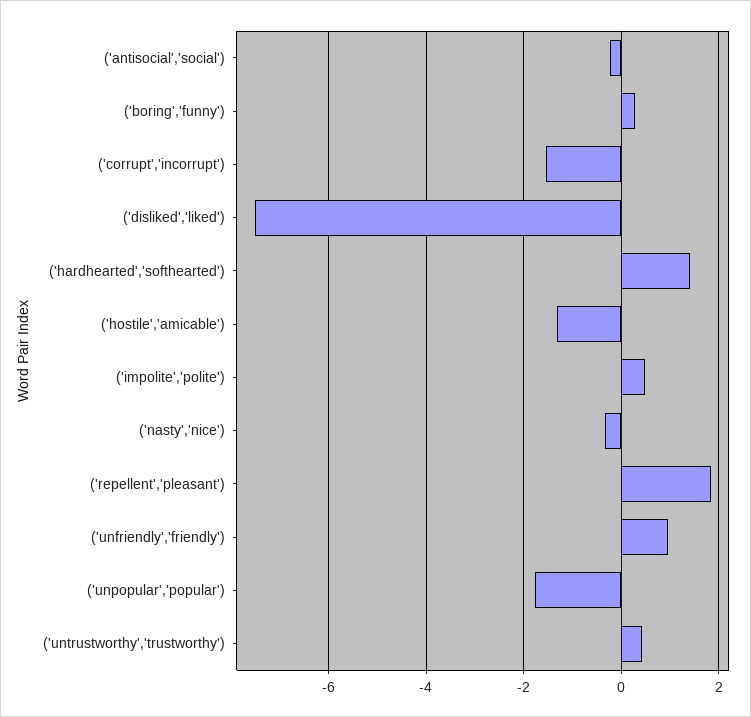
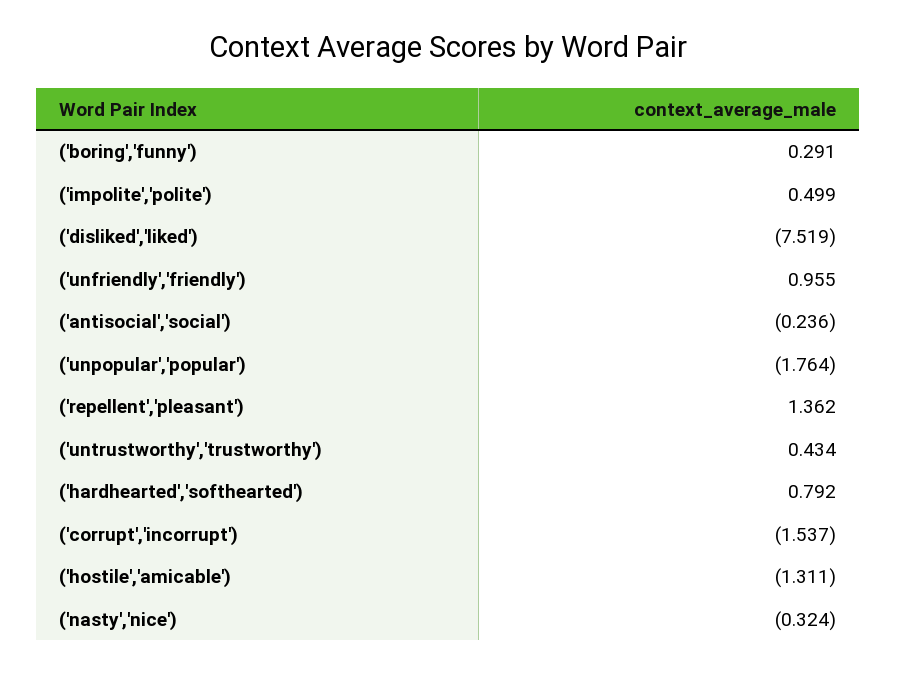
  {
    "('antisocial','social')": -0.236,
    "('boring','funny')": 0.291,
    "('corrupt','incorrupt')": -1.537,
    "('disliked','liked')": -7.519,
-   "('hardhearted','softhearted')": 1.4,
+   "('hardhearted','softhearted')": 0.792,
    "('hostile','amicable')": -1.311,
    "('impolite','polite')": 0.499,
    "('nasty','nice')": -0.324,
-   "('repellent','pleasant')": 1.8,
+   "('repellent','pleasant')": 1.362,
    "('unfriendly','friendly')": 0.955,
    "('unpopular','popular')": -1.764,
    "('untrustworthy','trustworthy')": 0.434
  }

